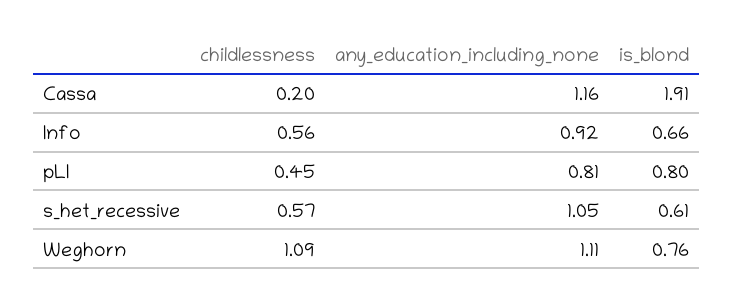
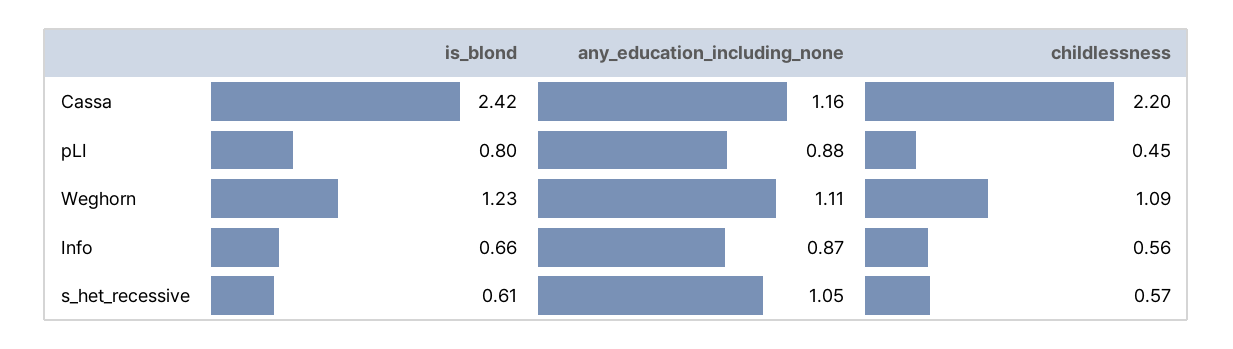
  {
    "childlessness": {
-     "Cassa": 0.2,
+     "Cassa": 2.2,
      "Info": 0.56,
      "pLI": 0.45,
      "s_het_recessive": 0.57,
      "Weghorn": 1.09
    },
    "any_education_including_none": {
      "Cassa": 1.16,
-     "Info": 0.92,
+     "Info": 0.87,
-     "pLI": 0.81,
+     "pLI": 0.88,
      "s_het_recessive": 1.05,
      "Weghorn": 1.11
    },
    "is_blond": {
-     "Cassa": 1.91,
+     "Cassa": 2.42,
      "Info": 0.66,
      "pLI": 0.8,
      "s_het_recessive": 0.61,
-     "Weghorn": 0.76
+     "Weghorn": 1.23
    }
  }

